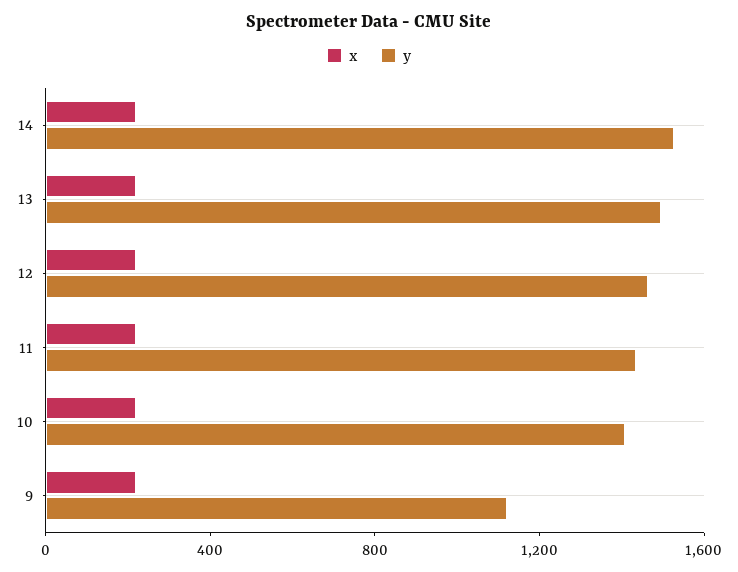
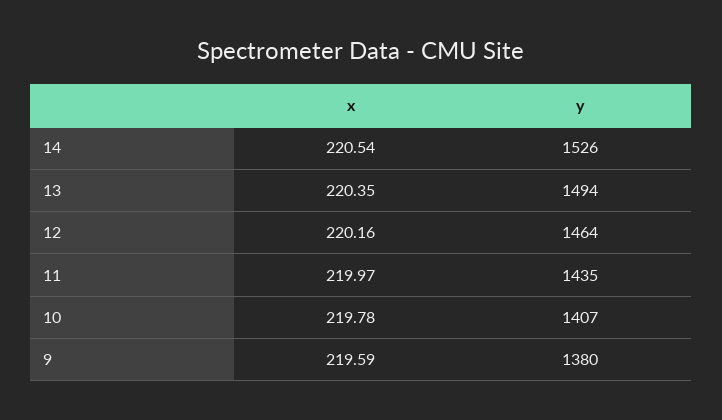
  {
    "x": {
      "14": 220.54,
      "13": 220.35,
      "12": 220.16,
      "11": 219.97,
      "10": 219.78,
      "9": 219.59
    },
    "y": {
      "14": 1526,
      "13": 1494,
      "12": 1464,
      "11": 1435,
      "10": 1407,
-     "9": 1100
+     "9": 1380
    }
  }

